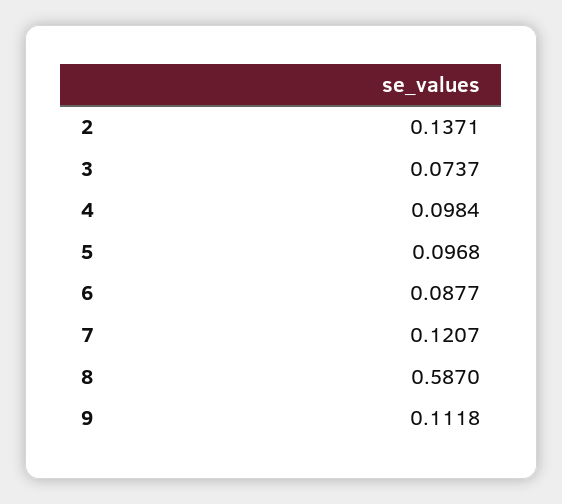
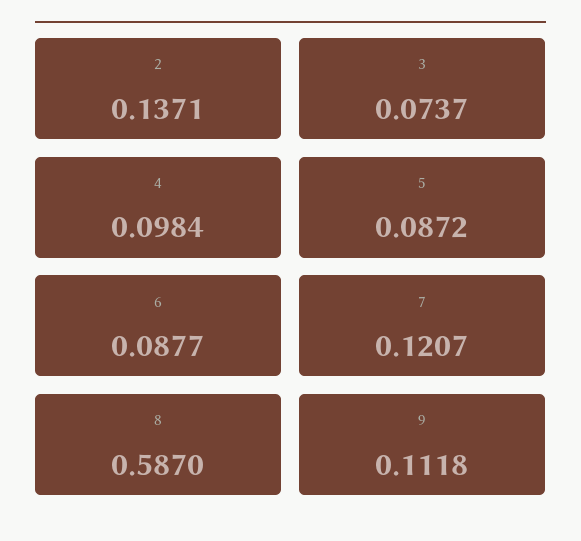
  {
    "2": 0.1371,
    "3": 0.0737,
    "4": 0.0984,
-   "5": 0.0968,
+   "5": 0.0872,
    "6": 0.0877,
    "7": 0.1207,
    "8": 0.587,
    "9": 0.1118
  }

